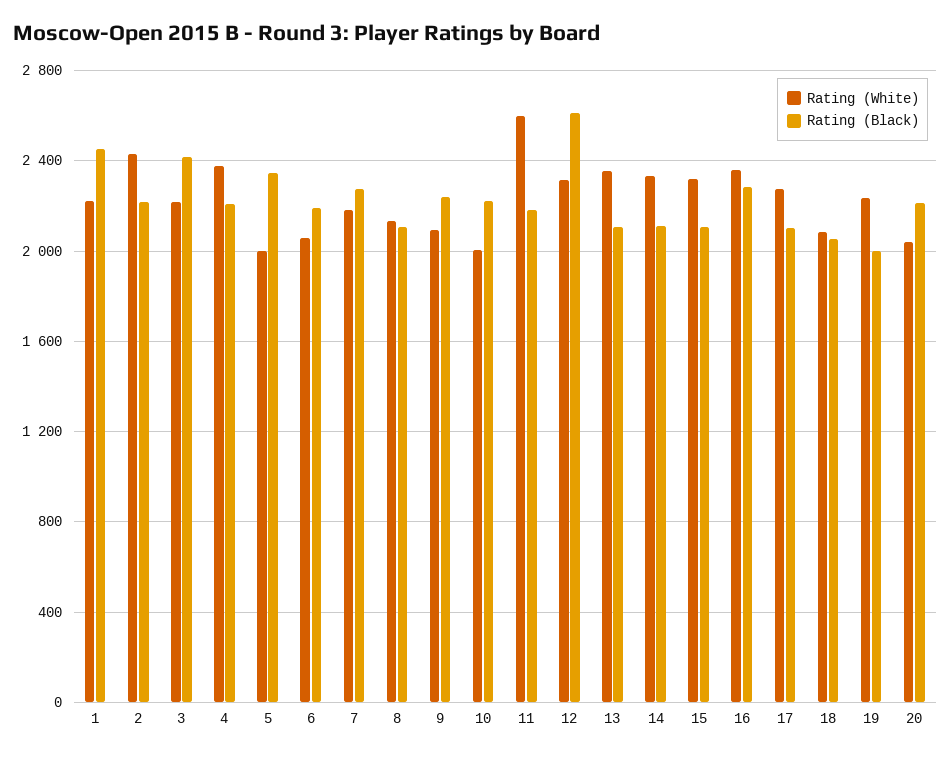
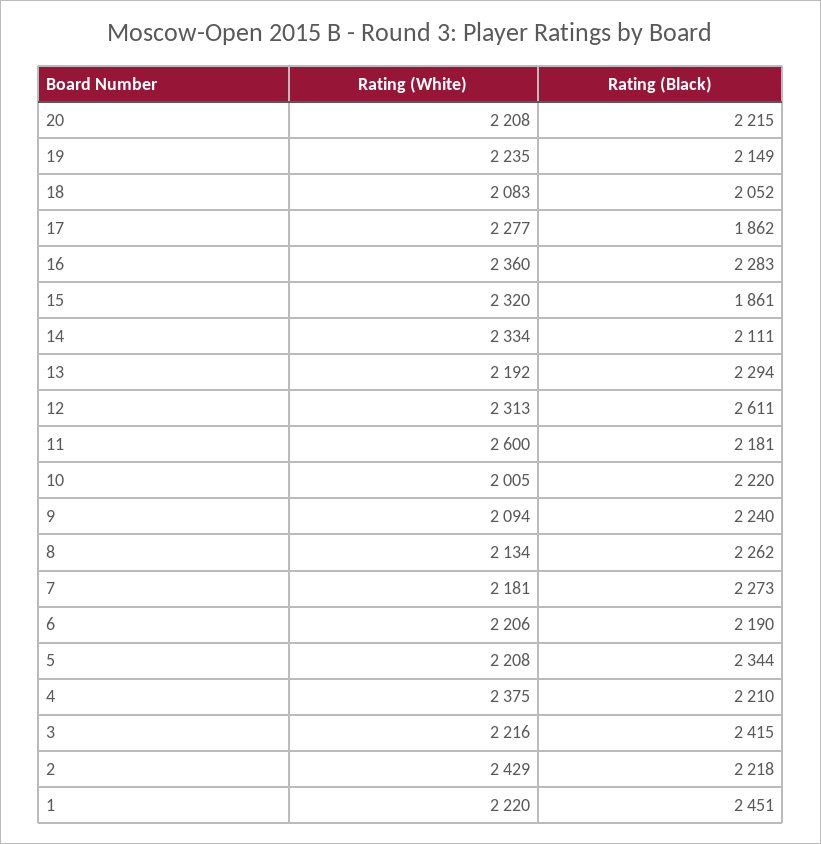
  {
    "Rating (White)": {
      "1": 2220,
      "2": 2429,
      "3": 2216,
      "4": 2375,
-     "5": 2000,
+     "5": 2208,
-     "6": 2050,
+     "6": 2206,
      "7": 2181,
      "8": 2134,
      "9": 2094,
      "10": 2005,
      "11": 2600,
      "12": 2313,
-     "13": 2350,
+     "13": 2192,
      "14": 2334,
      "15": 2320,
      "16": 2360,
      "17": 2277,
      "18": 2083,
      "19": 2235,
-     "20": 2050
+     "20": 2208
    },
    "Rating (Black)": {
      "1": 2451,
      "2": 2218,
      "3": 2415,
      "4": 2210,
      "5": 2344,
      "6": 2190,
      "7": 2273,
-     "8": 2100,
+     "8": 2262,
      "9": 2240,
      "10": 2220,
      "11": 2181,
      "12": 2611,
-     "13": 2100,
+     "13": 2294,
      "14": 2111,
-     "15": 2100,
+     "15": 1861,
      "16": 2283,
-     "17": 2100,
+     "17": 1862,
      "18": 2052,
-     "19": 2000,
+     "19": 2149,
      "20": 2215
    }
  }

